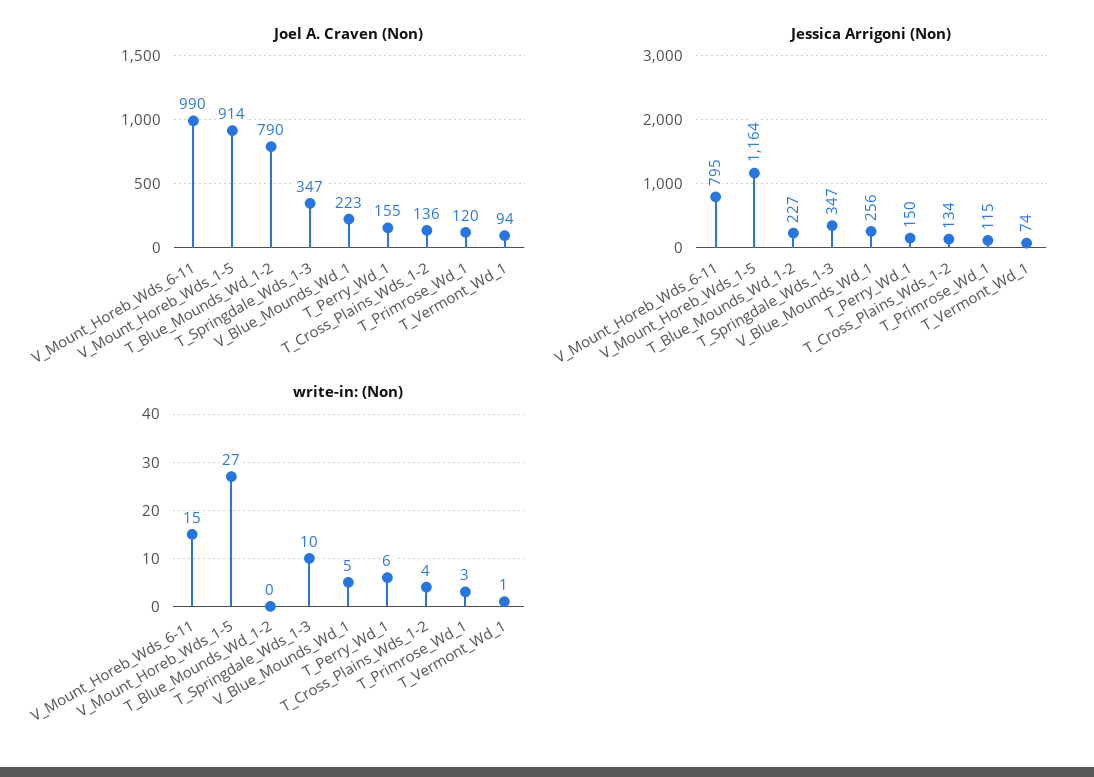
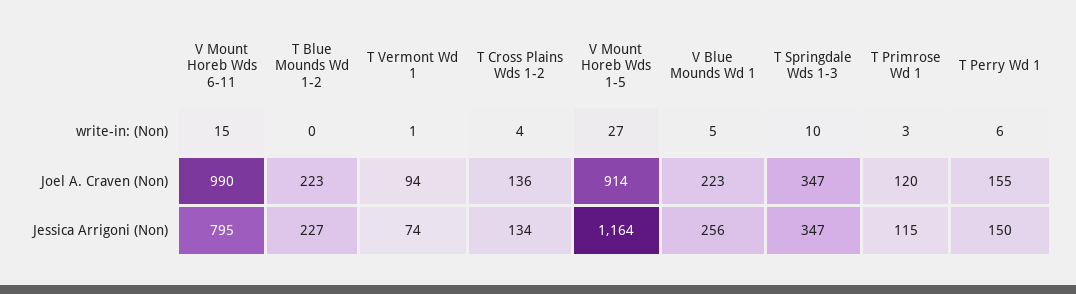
  {
    "Joel A. Craven (Non)": {
      "V_Mount_Horeb_Wds_6-11": 990,
      "V_Mount_Horeb_Wds_1-5": 914,
-     "T_Blue_Mounds_Wd_1-2": 790,
+     "T_Blue_Mounds_Wd_1-2": 223,
      "T_Springdale_Wds_1-3": 347,
      "V_Blue_Mounds_Wd_1": 223,
      "T_Perry_Wd_1": 155,
      "T_Cross_Plains_Wds_1-2": 136,
      "T_Primrose_Wd_1": 120,
      "T_Vermont_Wd_1": 94
    },
    "Jessica Arrigoni (Non)": {
      "V_Mount_Horeb_Wds_6-11": 795,
      "V_Mount_Horeb_Wds_1-5": 1164,
      "T_Blue_Mounds_Wd_1-2": 227,
      "T_Springdale_Wds_1-3": 347,
      "V_Blue_Mounds_Wd_1": 256,
      "T_Perry_Wd_1": 150,
      "T_Cross_Plains_Wds_1-2": 134,
      "T_Primrose_Wd_1": 115,
      "T_Vermont_Wd_1": 74
    },
    "write-in: (Non)": {
      "V_Mount_Horeb_Wds_6-11": 15,
      "V_Mount_Horeb_Wds_1-5": 27,
      "T_Blue_Mounds_Wd_1-2": 0,
      "T_Springdale_Wds_1-3": 10,
      "V_Blue_Mounds_Wd_1": 5,
      "T_Perry_Wd_1": 6,
      "T_Cross_Plains_Wds_1-2": 4,
      "T_Primrose_Wd_1": 3,
      "T_Vermont_Wd_1": 1
    }
  }

